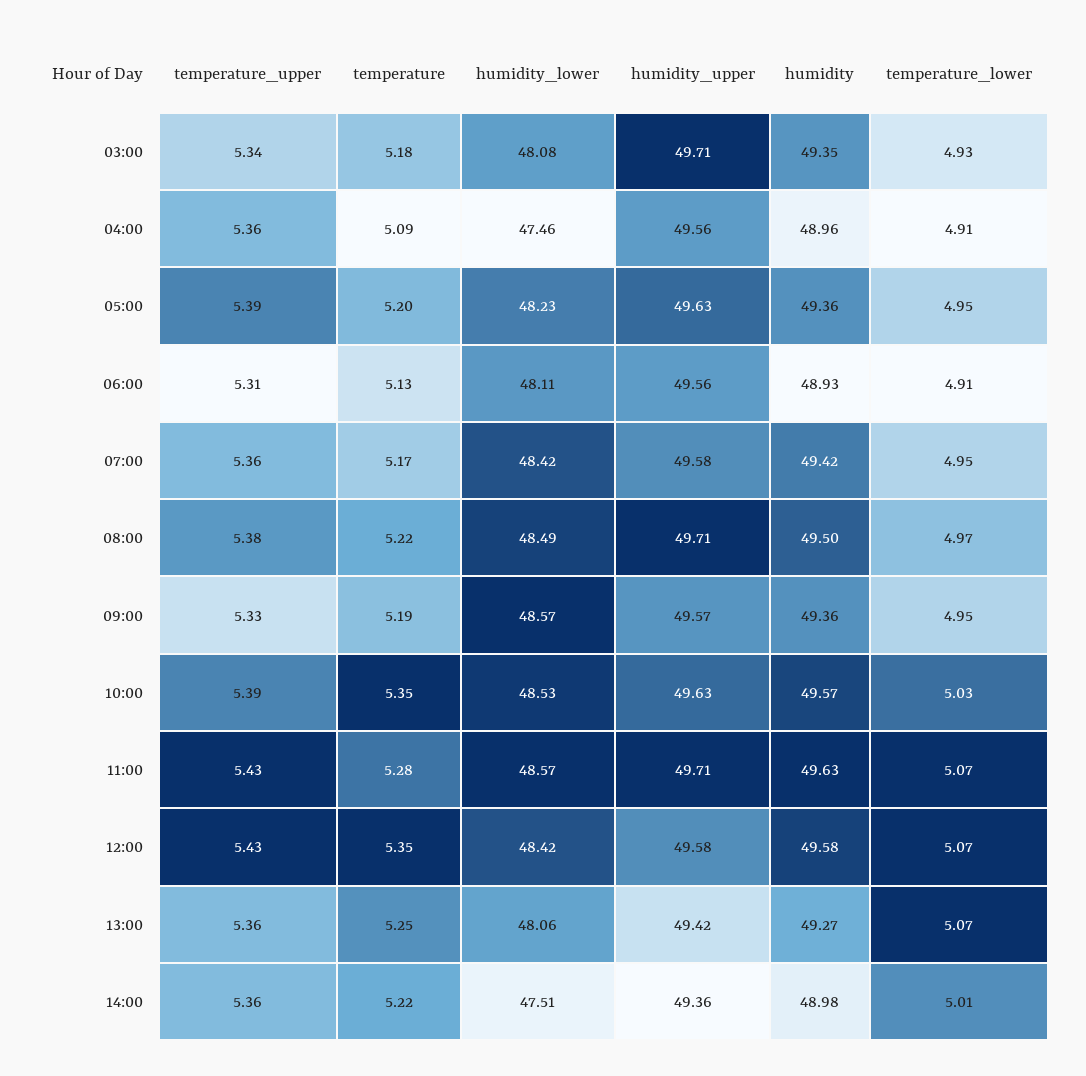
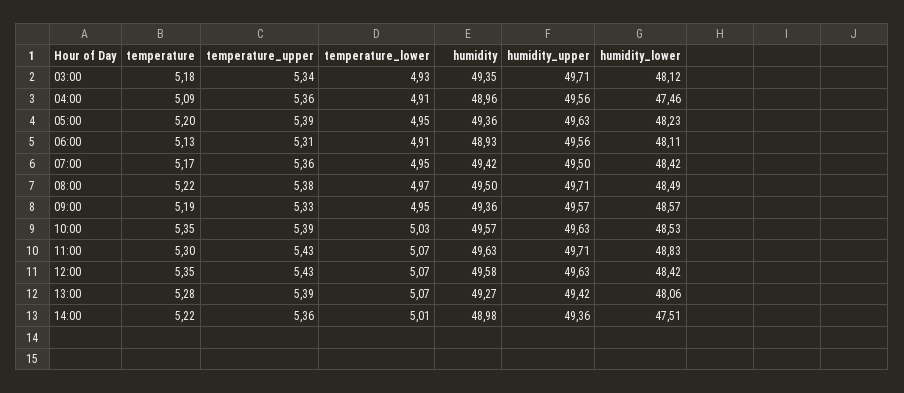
  {
    "temperature_upper": {
      "03:00": 5.34,
      "04:00": 5.36,
      "05:00": 5.39,
      "06:00": 5.31,
      "07:00": 5.36,
      "08:00": 5.38,
      "09:00": 5.33,
      "10:00": 5.39,
      "11:00": 5.43,
      "12:00": 5.43,
-     "13:00": 5.36,
+     "13:00": 5.39,
      "14:00": 5.36
    },
    "temperature": {
      "03:00": 5.18,
      "04:00": 5.09,
      "05:00": 5.2,
      "06:00": 5.13,
      "07:00": 5.17,
      "08:00": 5.22,
      "09:00": 5.19,
      "10:00": 5.35,
-     "11:00": 5.28,
+     "11:00": 5.3,
      "12:00": 5.35,
-     "13:00": 5.25,
+     "13:00": 5.28,
      "14:00": 5.22
    },
    "humidity_lower": {
-     "03:00": 48.08,
+     "03:00": 48.12,
      "04:00": 47.46,
      "05:00": 48.23,
      "06:00": 48.11,
      "07:00": 48.42,
      "08:00": 48.49,
      "09:00": 48.57,
      "10:00": 48.53,
-     "11:00": 48.57,
+     "11:00": 48.83,
      "12:00": 48.42,
      "13:00": 48.06,
      "14:00": 47.51
    },
    "humidity_upper": {
      "03:00": 49.71,
      "04:00": 49.56,
      "05:00": 49.63,
      "06:00": 49.56,
-     "07:00": 49.58,
+     "07:00": 49.5,
      "08:00": 49.71,
      "09:00": 49.57,
      "10:00": 49.63,
      "11:00": 49.71,
-     "12:00": 49.58,
+     "12:00": 49.63,
      "13:00": 49.42,
      "14:00": 49.36
    },
    "humidity": {
      "03:00": 49.35,
      "04:00": 48.96,
      "05:00": 49.36,
      "06:00": 48.93,
      "07:00": 49.42,
      "08:00": 49.5,
      "09:00": 49.36,
      "10:00": 49.57,
      "11:00": 49.63,
      "12:00": 49.58,
      "13:00": 49.27,
      "14:00": 48.98
    },
    "temperature_lower": {
      "03:00": 4.93,
      "04:00": 4.91,
      "05:00": 4.95,
      "06:00": 4.91,
      "07:00": 4.95,
      "08:00": 4.97,
      "09:00": 4.95,
      "10:00": 5.03,
      "11:00": 5.07,
      "12:00": 5.07,
      "13:00": 5.07,
      "14:00": 5.01
    }
  }

